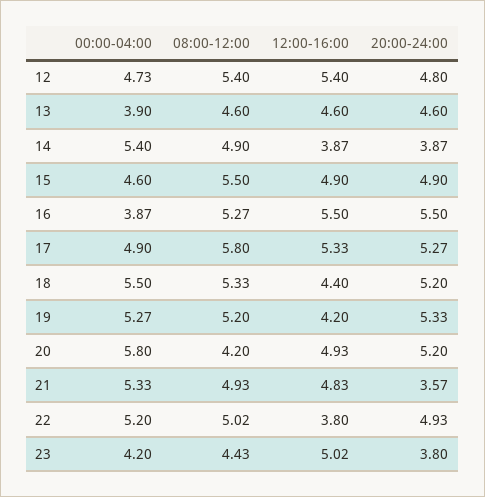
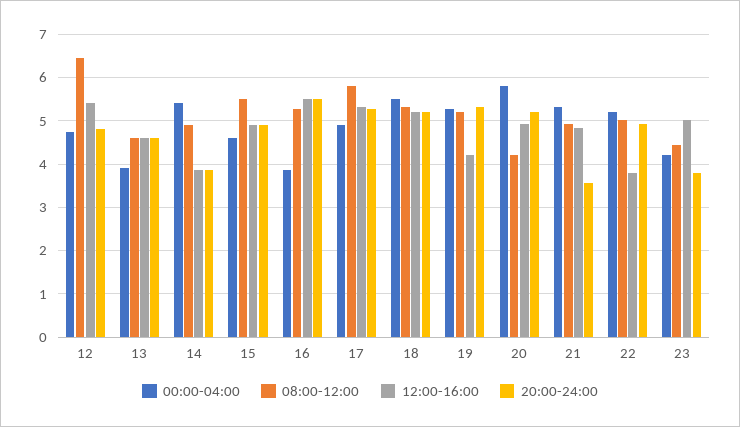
  {
    "00:00-04:00": {
      "12": 4.73,
      "13": 3.9,
      "14": 5.4,
      "15": 4.6,
      "16": 3.87,
      "17": 4.9,
      "18": 5.5,
      "19": 5.27,
      "20": 5.8,
      "21": 5.33,
      "22": 5.2,
      "23": 4.2
    },
    "08:00-12:00": {
-     "12": 5.4,
+     "12": 6.4,
      "13": 4.6,
      "14": 4.9,
      "15": 5.5,
      "16": 5.27,
      "17": 5.8,
      "18": 5.33,
      "19": 5.2,
      "20": 4.2,
      "21": 4.93,
      "22": 5.02,
      "23": 4.43
    },
    "12:00-16:00": {
      "12": 5.4,
      "13": 4.6,
      "14": 3.87,
      "15": 4.9,
      "16": 5.5,
      "17": 5.33,
-     "18": 4.4,
+     "18": 5.2,
      "19": 4.2,
      "20": 4.93,
      "21": 4.83,
      "22": 3.8,
      "23": 5.02
    },
    "20:00-24:00": {
      "12": 4.8,
      "13": 4.6,
      "14": 3.87,
      "15": 4.9,
      "16": 5.5,
      "17": 5.27,
      "18": 5.2,
      "19": 5.33,
      "20": 5.2,
      "21": 3.57,
      "22": 4.93,
      "23": 3.8
    }
  }

